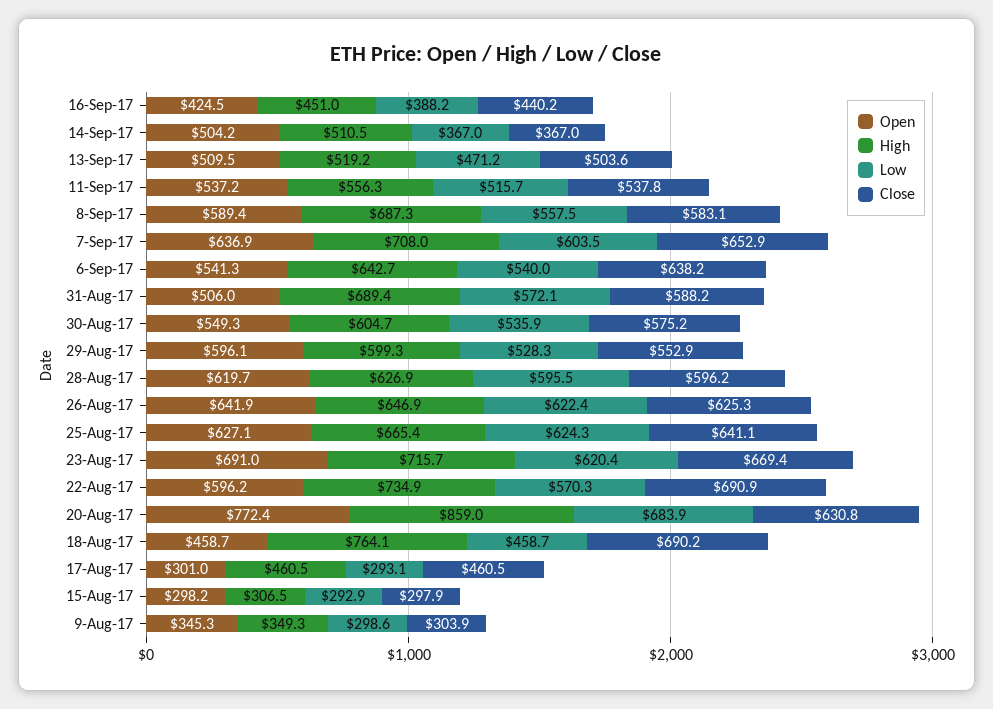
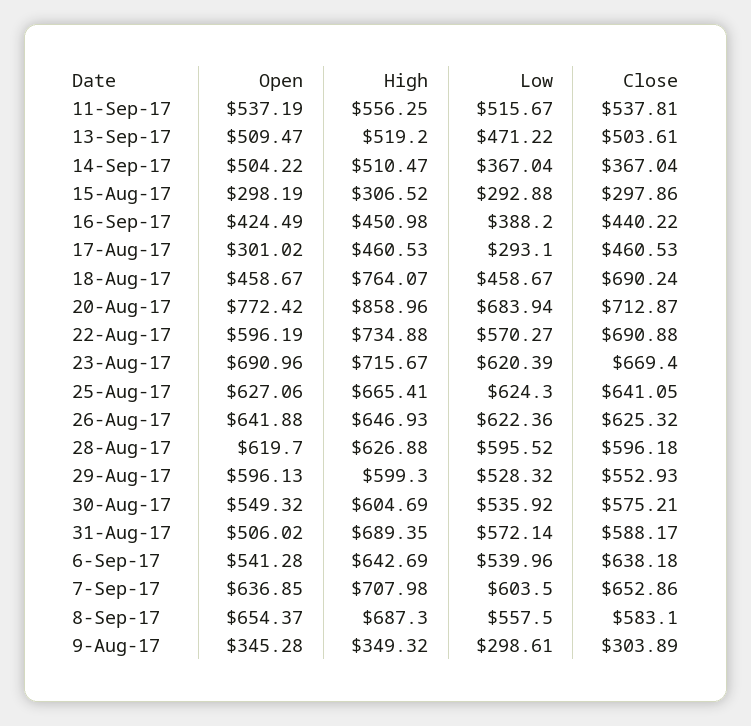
  {
    "Open": {
      "16-Sep-17": 424.49,
      "14-Sep-17": 504.22,
      "13-Sep-17": 509.47,
      "11-Sep-17": 537.19,
-     "8-Sep-17": 589.4,
+     "8-Sep-17": 654.37,
      "7-Sep-17": 636.85,
      "6-Sep-17": 541.28,
      "31-Aug-17": 506.02,
      "30-Aug-17": 549.32,
      "29-Aug-17": 596.13,
      "28-Aug-17": 619.7,
      "26-Aug-17": 641.88,
      "25-Aug-17": 627.06,
      "23-Aug-17": 690.96,
      "22-Aug-17": 596.19,
      "20-Aug-17": 772.42,
      "18-Aug-17": 458.67,
      "17-Aug-17": 301.02,
      "15-Aug-17": 298.19,
      "9-Aug-17": 345.28
    },
    "High": {
      "16-Sep-17": 450.98,
      "14-Sep-17": 510.47,
      "13-Sep-17": 519.2,
      "11-Sep-17": 556.25,
      "8-Sep-17": 687.3,
      "7-Sep-17": 707.98,
      "6-Sep-17": 642.69,
      "31-Aug-17": 689.35,
      "30-Aug-17": 604.69,
      "29-Aug-17": 599.3,
      "28-Aug-17": 626.88,
      "26-Aug-17": 646.93,
      "25-Aug-17": 665.41,
      "23-Aug-17": 715.67,
      "22-Aug-17": 734.88,
      "20-Aug-17": 858.96,
      "18-Aug-17": 764.07,
      "17-Aug-17": 460.53,
      "15-Aug-17": 306.52,
      "9-Aug-17": 349.32
    },
    "Low": {
      "16-Sep-17": 388.2,
      "14-Sep-17": 367.04,
      "13-Sep-17": 471.22,
      "11-Sep-17": 515.67,
      "8-Sep-17": 557.5,
      "7-Sep-17": 603.5,
      "6-Sep-17": 539.96,
      "31-Aug-17": 572.14,
      "30-Aug-17": 535.92,
      "29-Aug-17": 528.32,
      "28-Aug-17": 595.52,
      "26-Aug-17": 622.36,
      "25-Aug-17": 624.3,
      "23-Aug-17": 620.39,
      "22-Aug-17": 570.27,
      "20-Aug-17": 683.94,
      "18-Aug-17": 458.67,
      "17-Aug-17": 293.1,
      "15-Aug-17": 292.88,
      "9-Aug-17": 298.61
    },
    "Close": {
      "16-Sep-17": 440.22,
      "14-Sep-17": 367.04,
      "13-Sep-17": 503.61,
      "11-Sep-17": 537.81,
      "8-Sep-17": 583.1,
      "7-Sep-17": 652.86,
      "6-Sep-17": 638.18,
      "31-Aug-17": 588.17,
      "30-Aug-17": 575.21,
      "29-Aug-17": 552.93,
      "28-Aug-17": 596.18,
      "26-Aug-17": 625.32,
      "25-Aug-17": 641.05,
      "23-Aug-17": 669.4,
      "22-Aug-17": 690.88,
-     "20-Aug-17": 630.8,
+     "20-Aug-17": 712.87,
      "18-Aug-17": 690.24,
      "17-Aug-17": 460.53,
      "15-Aug-17": 297.86,
      "9-Aug-17": 303.89
    }
  }

